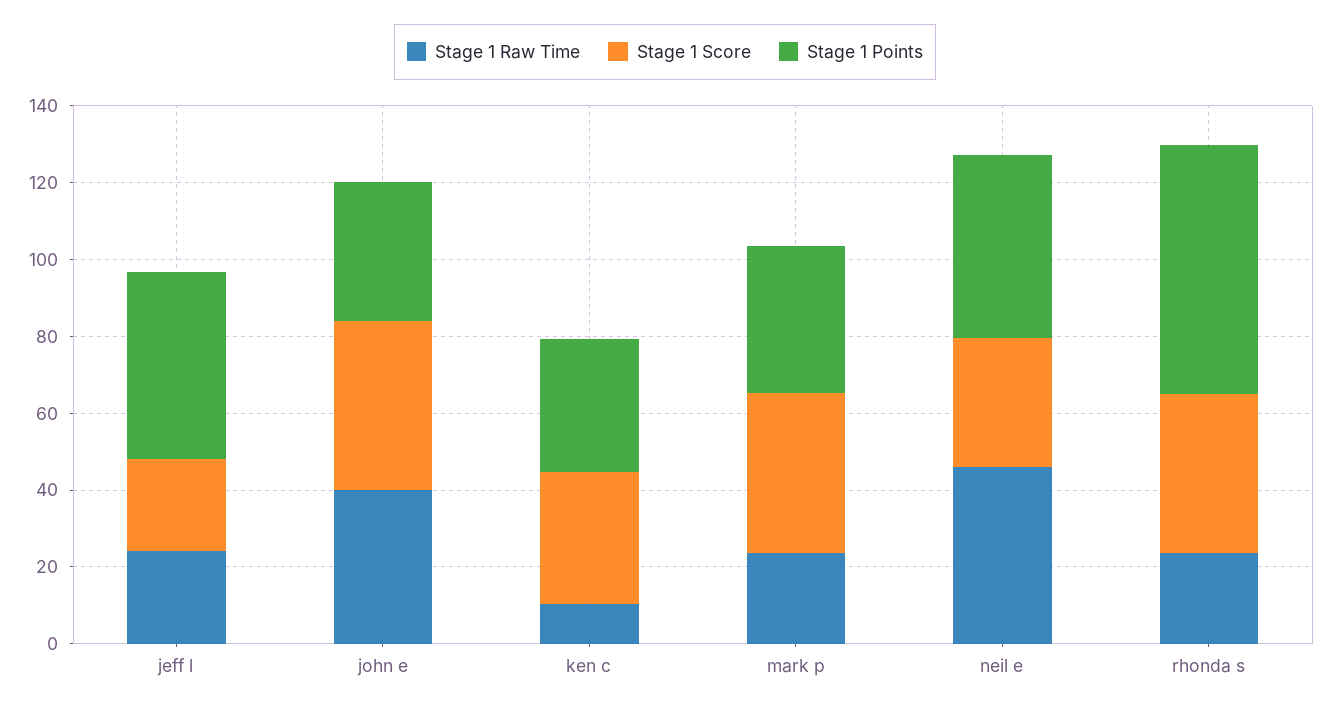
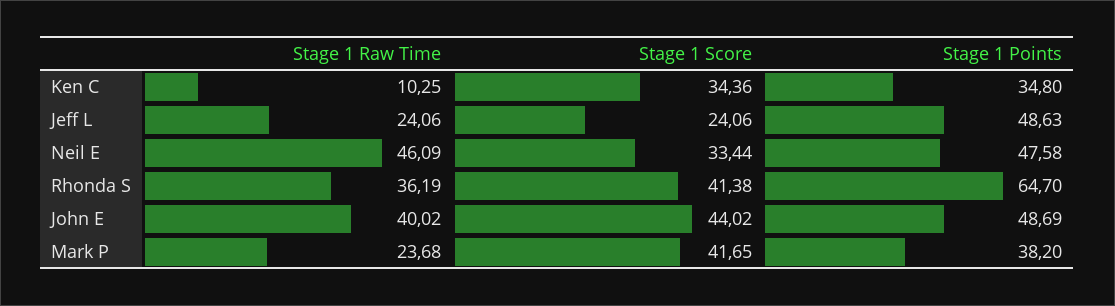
  {
    "Stage 1 Raw Time": {
      "jeff l": 24.06,
      "john e": 40.02,
      "ken c": 10.25,
      "mark p": 23.68,
      "neil e": 46.09,
-     "rhonda s": 25
+     "rhonda s": 36.19
    },
    "Stage 1 Score": {
      "jeff l": 24.06,
      "john e": 44.02,
      "ken c": 34.36,
      "mark p": 41.65,
      "neil e": 33.44,
      "rhonda s": 41.38
    },
    "Stage 1 Points": {
      "jeff l": 48.63,
-     "john e": 35,
+     "john e": 48.69,
      "ken c": 34.8,
      "mark p": 38.2,
      "neil e": 47.58,
      "rhonda s": 64.7
    }
  }

